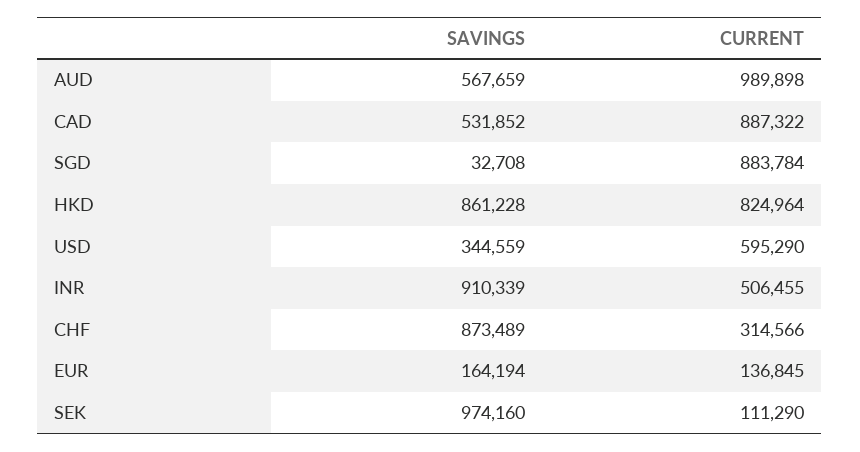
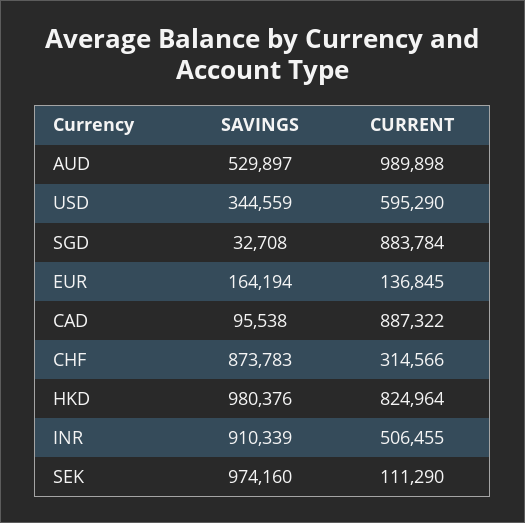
  {
    "SAVINGS": {
-     "AUD": 567659,
+     "AUD": 529897,
-     "CAD": 531852,
+     "CAD": 95538,
      "SGD": 32708,
-     "HKD": 861228,
+     "HKD": 980376,
      "USD": 344559,
      "INR": 910339,
-     "CHF": 873489,
+     "CHF": 873783,
      "EUR": 164194,
      "SEK": 974160
    },
    "CURRENT": {
      "AUD": 989898,
      "CAD": 887322,
      "SGD": 883784,
      "HKD": 824964,
      "USD": 595290,
      "INR": 506455,
      "CHF": 314566,
      "EUR": 136845,
      "SEK": 111290
    }
  }

